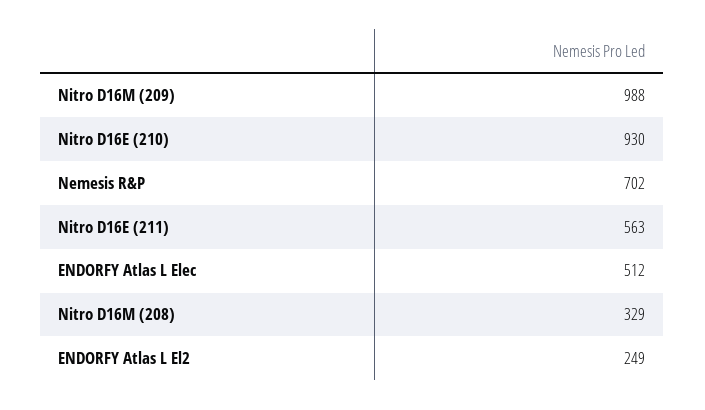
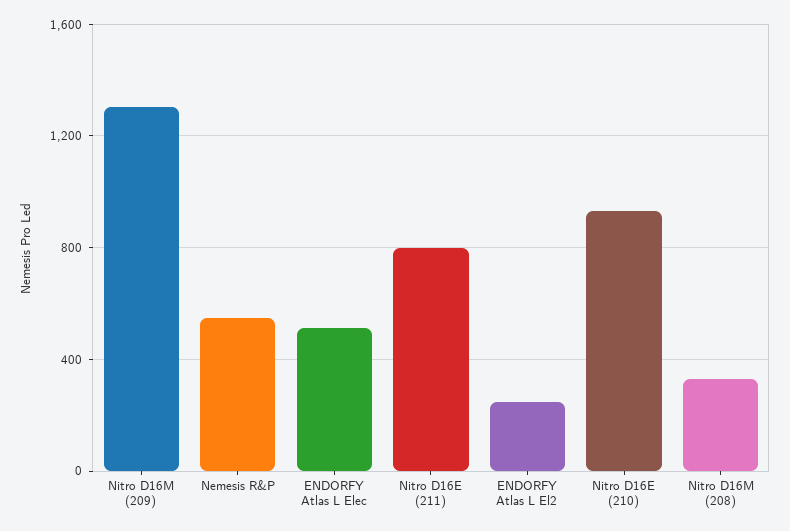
  {
-   "Nitro D16M (209)": 988,
+   "Nitro D16M (209)": 1300,
    "Nitro D16E (210)": 930,
-   "Nemesis R&P": 702,
+   "Nemesis R&P": 550,
-   "Nitro D16E (211)": 563,
+   "Nitro D16E (211)": 800,
    "ENDORFY Atlas L Elec": 512,
    "Nitro D16M (208)": 329,
    "ENDORFY Atlas L El2": 249
  }

